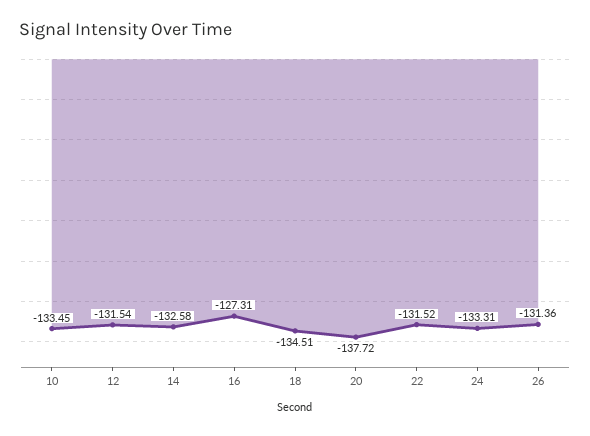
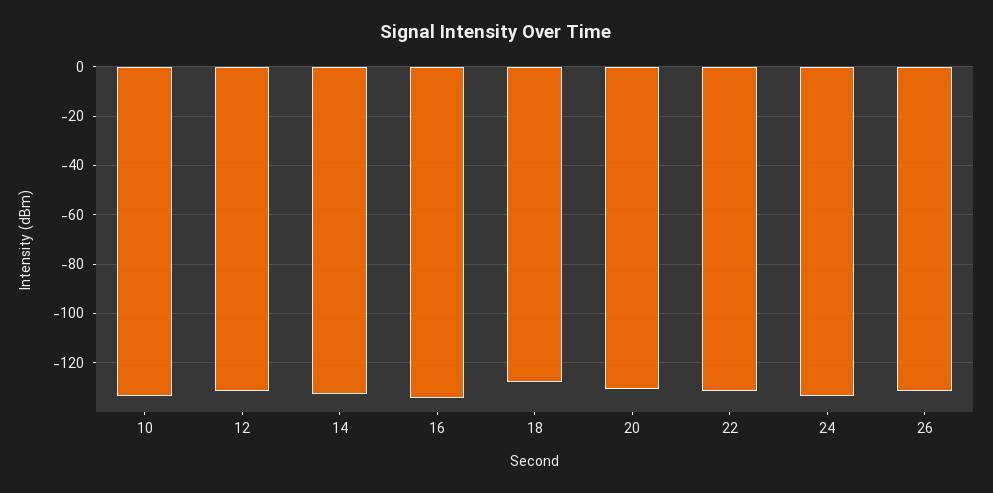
  {
    "10": -133.45,
    "12": -131.54,
    "14": -132.58,
-   "16": -127.31,
+   "16": -135,
-   "18": -134.51,
+   "18": -127.5,
-   "20": -137.72,
+   "20": -130,
    "22": -131.52,
    "24": -133.31,
    "26": -131.36
  }

